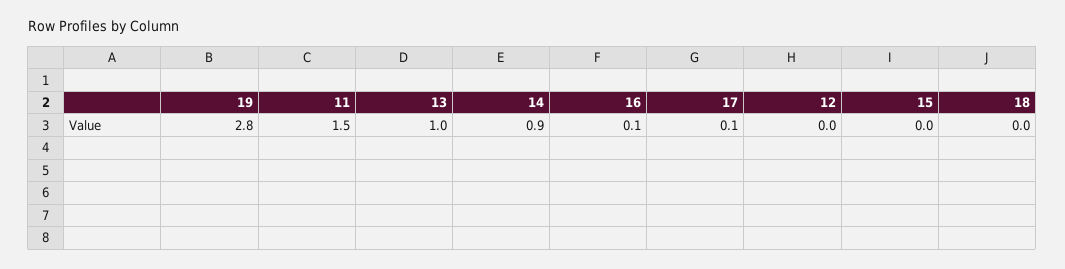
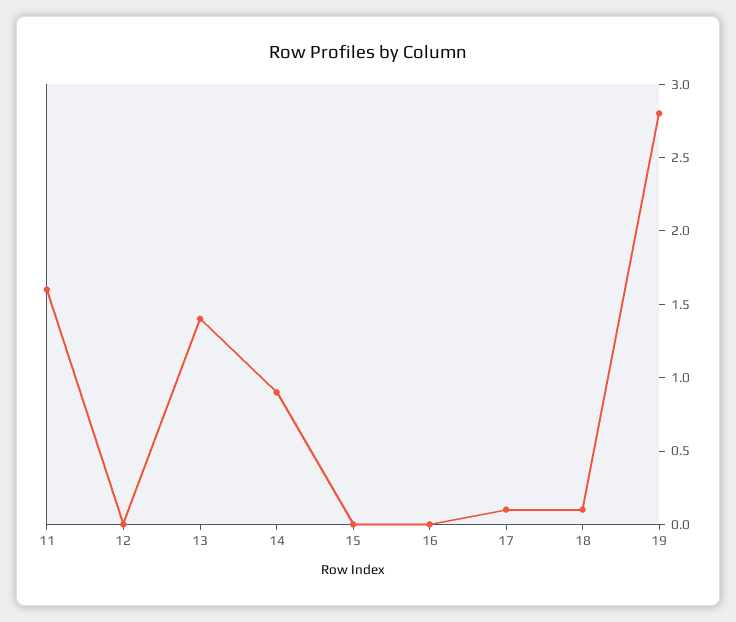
  {
    "19": 2.8,
-   "11": 1.5,
+   "11": 1.6,
-   "13": 1,
+   "13": 1.4,
    "14": 0.9,
-   "16": 0.1,
+   "16": 0,
    "17": 0.1,
    "12": 0,
    "15": 0,
-   "18": 0
+   "18": 0.1
  }

